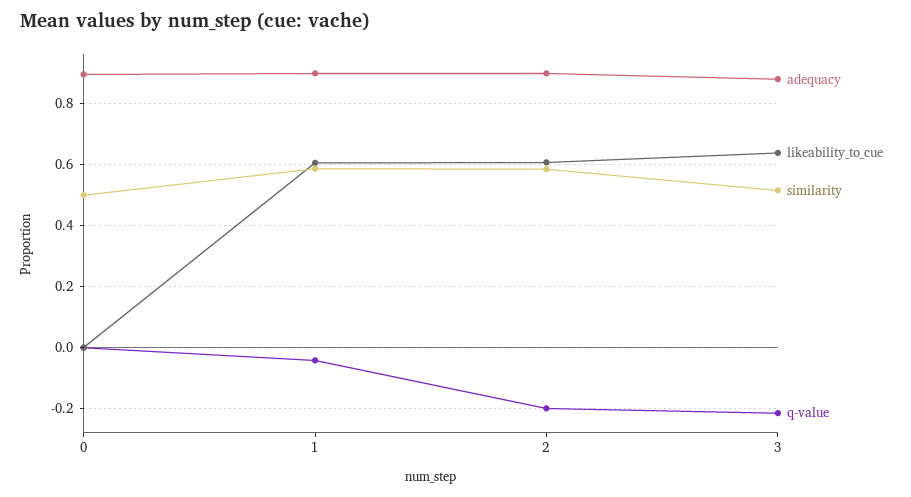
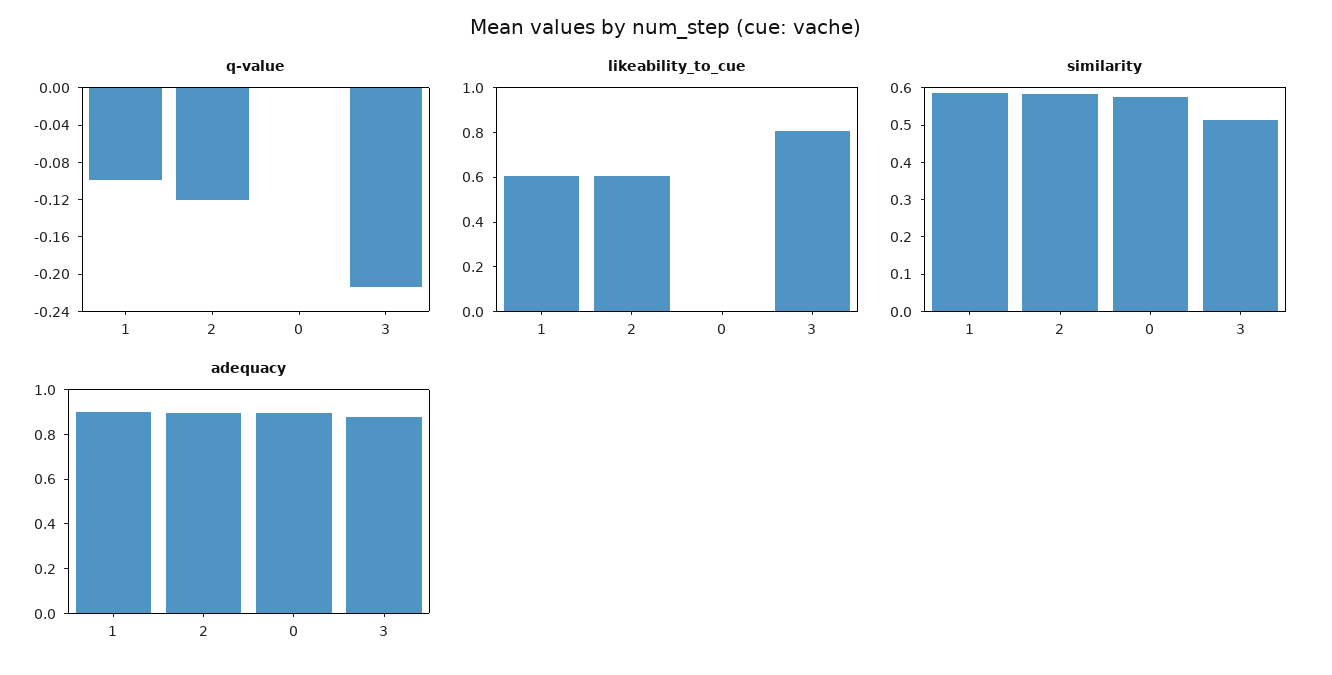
  {
    "adequacy": {
      "0": 0.9,
      "1": 0.9,
      "2": 0.9,
      "3": 0.88
    },
    "likeability_to_cue": {
      "0": 0,
      "1": 0.6,
      "2": 0.6,
-     "3": 0.64
+     "3": 0.8
    },
    "similarity": {
-     "0": 0.5,
+     "0": 0.575,
      "1": 0.58,
      "2": 0.58,
      "3": 0.52
    },
    "q-value": {
      "0": 0,
-     "1": -0.04,
+     "1": -0.1,
-     "2": -0.2,
+     "2": -0.12,
      "3": -0.21
    }
  }

